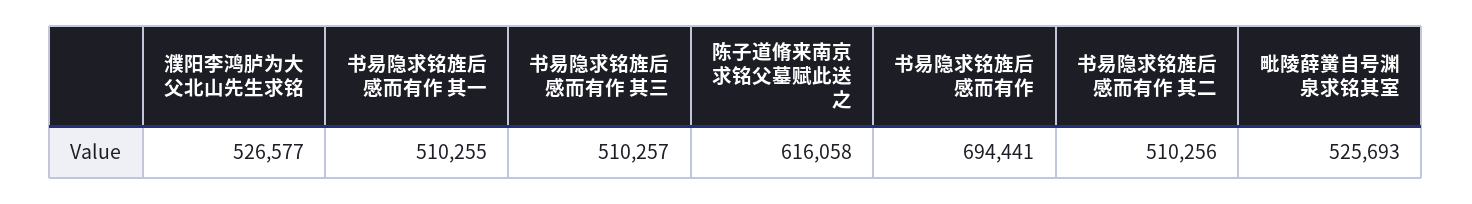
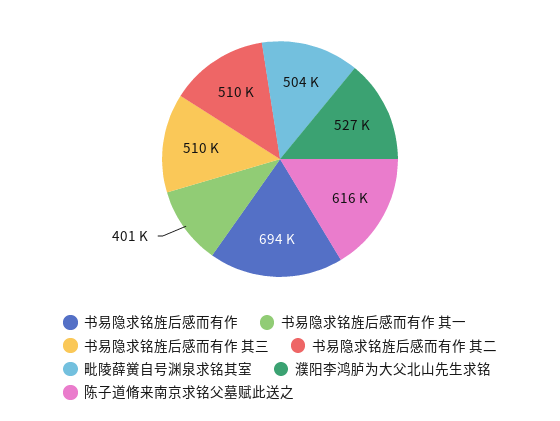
  {
    "濮阳李鸿胪为大父北山先生求铭": 526577,
-   "书易隐求铭旌后感而有作 其一": 510255,
+   "书易隐求铭旌后感而有作 其一": 401000,
    "书易隐求铭旌后感而有作 其三": 510257,
    "陈子道脩来南京求铭父墓赋此送之": 616058,
    "书易隐求铭旌后感而有作": 694441,
    "书易隐求铭旌后感而有作 其二": 510256,
-   "毗陵薛黉自号渊泉求铭其室": 525693
+   "毗陵薛黉自号渊泉求铭其室": 504000
  }

